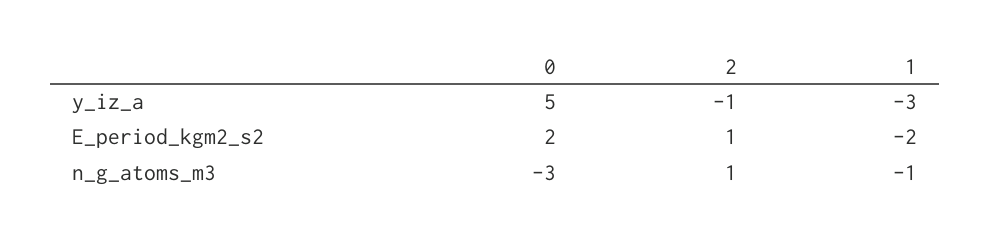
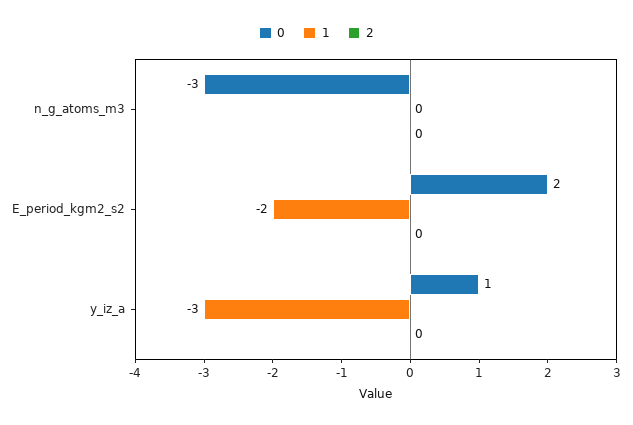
  {
    "0": {
-     "y_iz_a": 5,
+     "y_iz_a": 1,
      "E_period_kgm2_s2": 2,
      "n_g_atoms_m3": -3
    },
    "2": {
-     "y_iz_a": -1,
+     "y_iz_a": 0,
-     "E_period_kgm2_s2": 1,
+     "E_period_kgm2_s2": 0,
-     "n_g_atoms_m3": 1
+     "n_g_atoms_m3": 0
    },
    "1": {
      "y_iz_a": -3,
      "E_period_kgm2_s2": -2,
-     "n_g_atoms_m3": -1
+     "n_g_atoms_m3": 0
    }
  }

